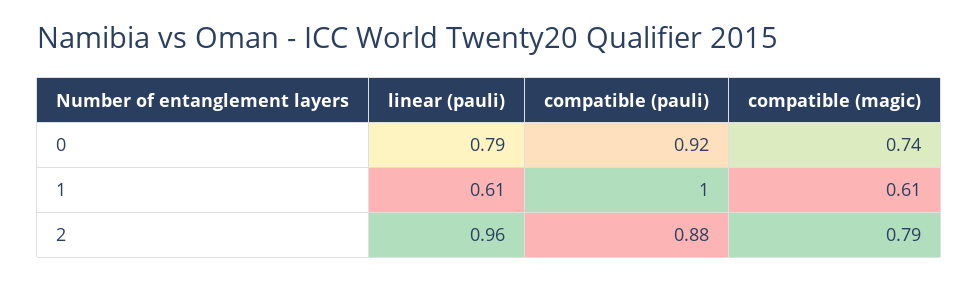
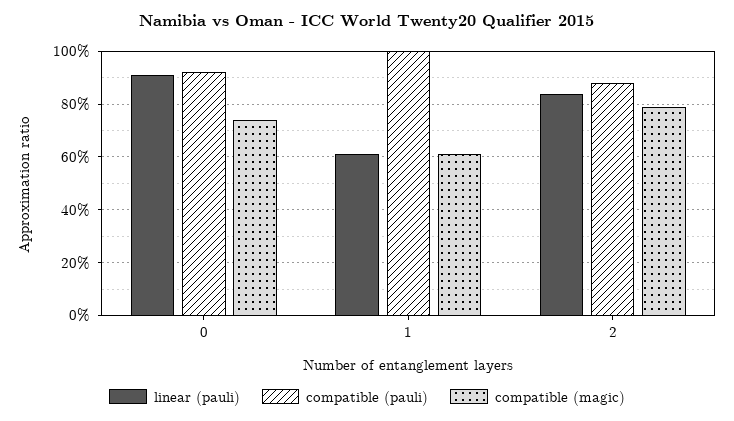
  {
    "linear (pauli)": {
-     "0": 0.79,
+     "0": 0.9,
      "1": 0.61,
-     "2": 0.96
+     "2": 0.85
    },
    "compatible (pauli)": {
      "0": 0.92,
      "1": 1,
      "2": 0.88
    },
    "compatible (magic)": {
      "0": 0.74,
      "1": 0.61,
      "2": 0.79
    }
  }

